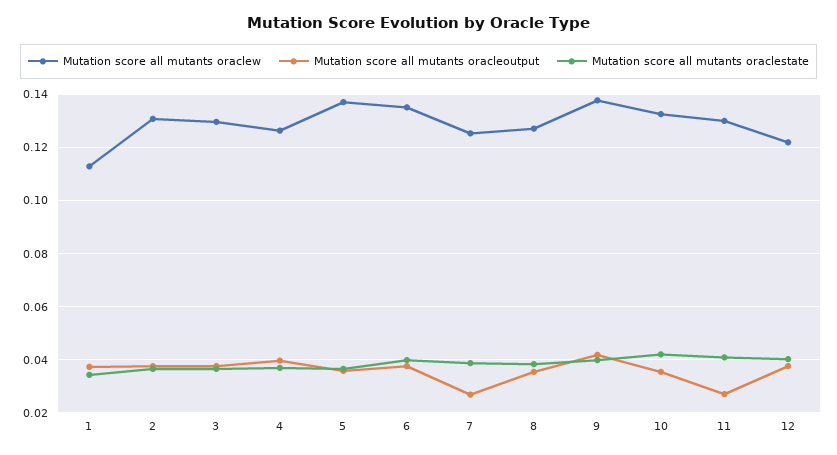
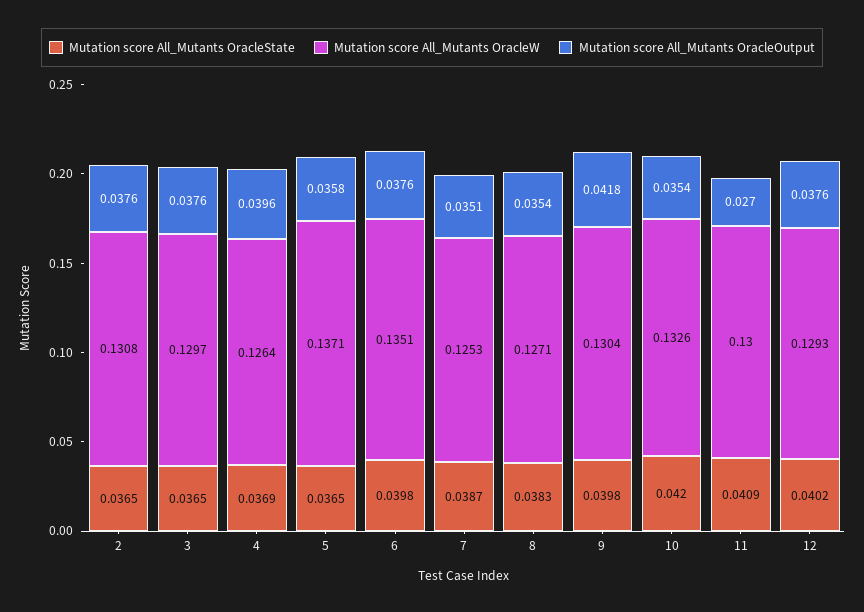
  {
    "Mutation score all mutants oraclew": {
-     "1": 0.1125,
      "2": 0.1308,
      "3": 0.1297,
      "4": 0.1264,
      "5": 0.1371,
      "6": 0.1351,
      "7": 0.1253,
      "8": 0.1271,
-     "9": 0.1375,
+     "9": 0.1304,
      "10": 0.1326,
      "11": 0.13,
-     "12": 0.1225
+     "12": 0.1293
    },
    "Mutation score all mutants oracleoutput": {
-     "1": 0.0375,
      "2": 0.0376,
      "3": 0.0376,
      "4": 0.0396,
      "5": 0.0358,
      "6": 0.0376,
-     "7": 0.0275,
+     "7": 0.0351,
      "8": 0.0354,
      "9": 0.0418,
      "10": 0.0354,
      "11": 0.027,
      "12": 0.0376
    },
    "Mutation score all mutants oraclestate": {
-     "1": 0.035,
      "2": 0.0365,
      "3": 0.0365,
      "4": 0.0369,
      "5": 0.0365,
      "6": 0.0398,
      "7": 0.0387,
      "8": 0.0383,
      "9": 0.0398,
      "10": 0.042,
      "11": 0.0409,
      "12": 0.0402
    }
  }

